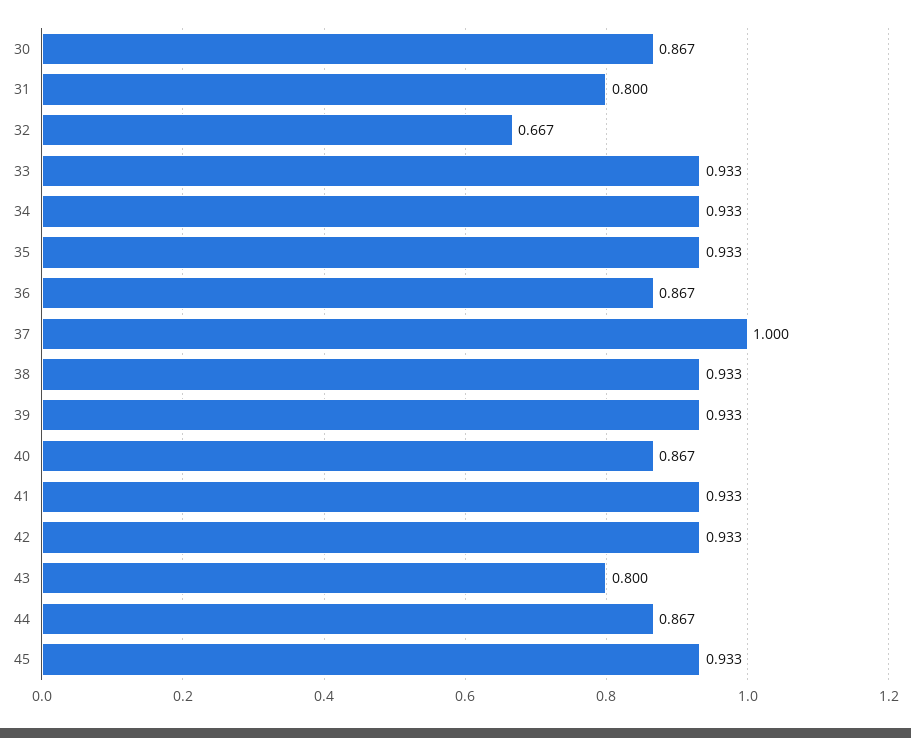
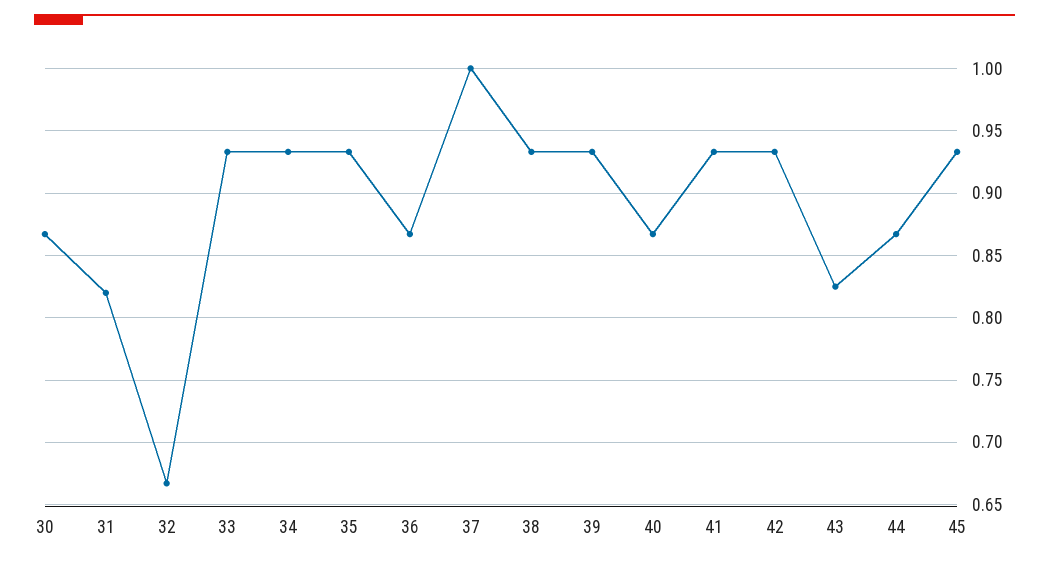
  {
    "30": 0.867,
-   "31": 0.8,
+   "31": 0.82,
    "32": 0.667,
    "33": 0.933,
    "34": 0.933,
    "35": 0.933,
    "36": 0.867,
    "37": 1,
    "38": 0.933,
    "39": 0.933,
    "40": 0.867,
    "41": 0.933,
    "42": 0.933,
-   "43": 0.8,
+   "43": 0.825,
    "44": 0.867,
    "45": 0.933
  }

